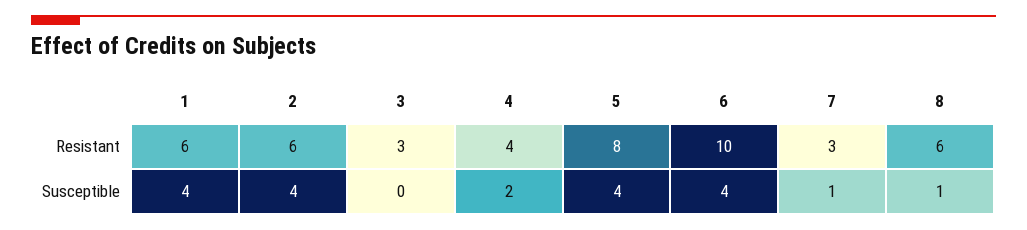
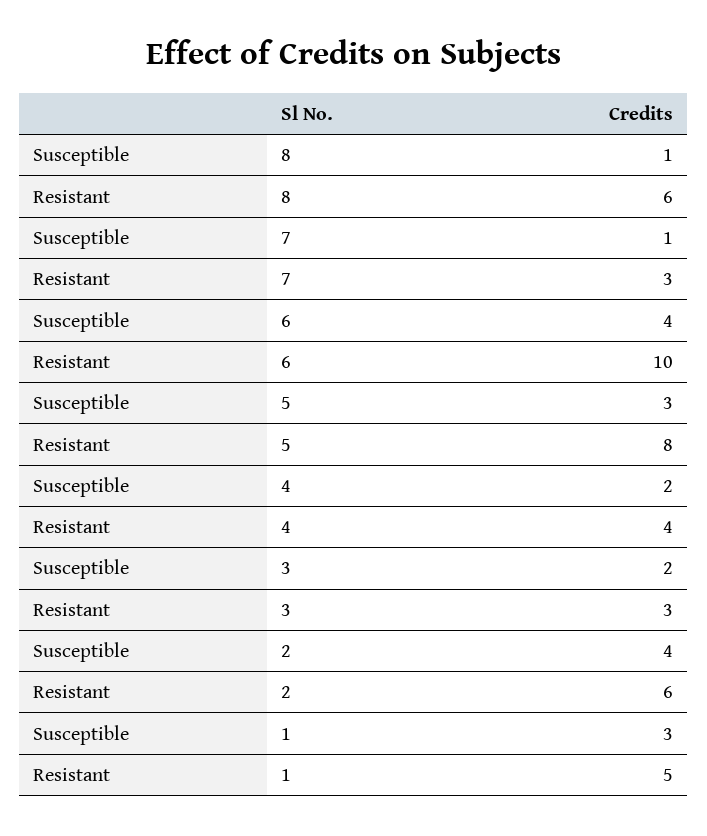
  {
    "1": {
-     "Resistant": 6,
+     "Resistant": 5,
-     "Susceptible": 4
+     "Susceptible": 3
    },
    "2": {
      "Resistant": 6,
      "Susceptible": 4
    },
    "3": {
      "Resistant": 3,
-     "Susceptible": 0
+     "Susceptible": 2
    },
    "4": {
      "Resistant": 4,
      "Susceptible": 2
    },
    "5": {
      "Resistant": 8,
-     "Susceptible": 4
+     "Susceptible": 3
    },
    "6": {
      "Resistant": 10,
      "Susceptible": 4
    },
    "7": {
      "Resistant": 3,
      "Susceptible": 1
    },
    "8": {
      "Resistant": 6,
      "Susceptible": 1
    }
  }

